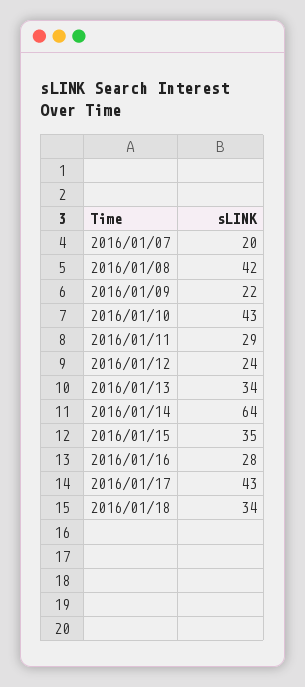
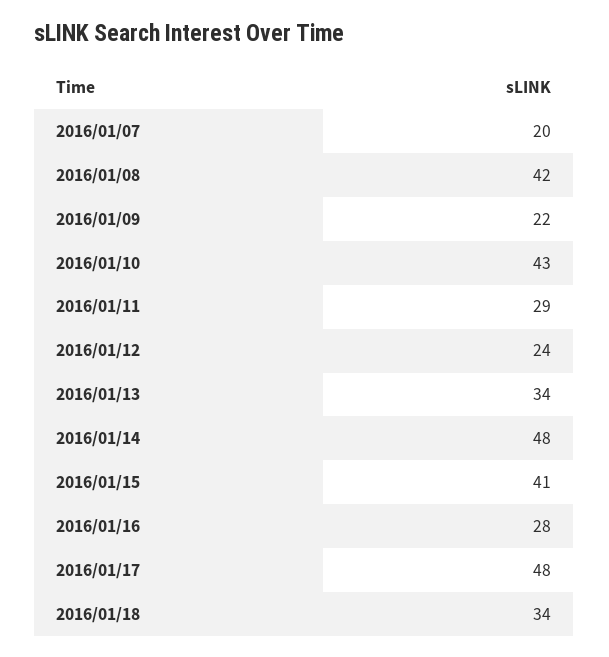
  {
    "2016/01/07": 20,
    "2016/01/08": 42,
    "2016/01/09": 22,
    "2016/01/10": 43,
    "2016/01/11": 29,
    "2016/01/12": 24,
    "2016/01/13": 34,
-   "2016/01/14": 64,
+   "2016/01/14": 48,
-   "2016/01/15": 35,
+   "2016/01/15": 41,
    "2016/01/16": 28,
-   "2016/01/17": 43,
+   "2016/01/17": 48,
    "2016/01/18": 34
  }

